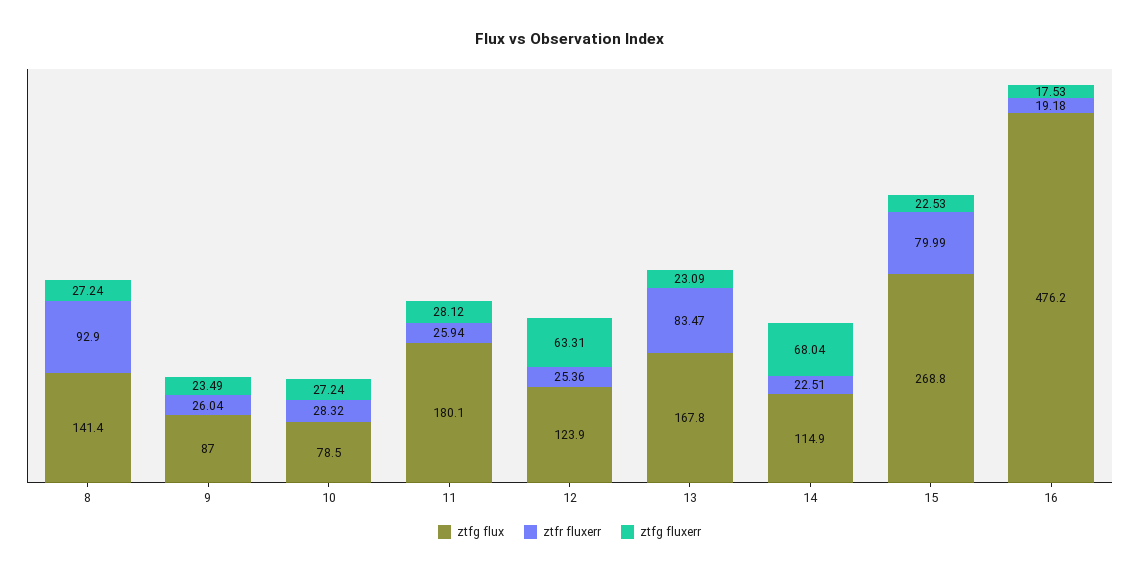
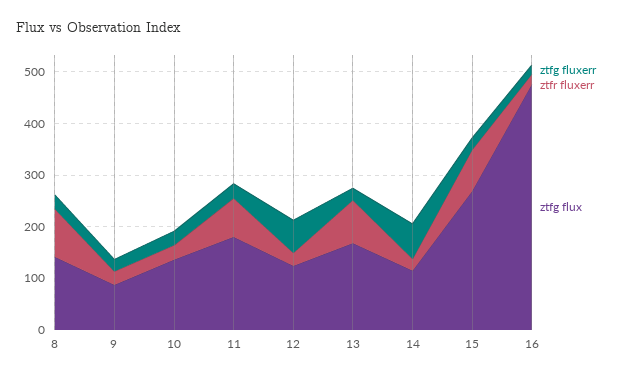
  {
    "ztfg flux": {
      "8": 141.4,
      "9": 87,
-     "10": 78.5,
+     "10": 140,
      "11": 180.1,
      "12": 123.9,
      "13": 167.8,
      "14": 114.9,
      "15": 268.8,
      "16": 476.2
    },
    "ztfr fluxerr": {
      "8": 92.9,
      "9": 26.04,
      "10": 28.32,
-     "11": 25.94,
+     "11": 80,
      "12": 25.36,
      "13": 83.47,
      "14": 22.51,
      "15": 79.99,
      "16": 19.18
    },
    "ztfg fluxerr": {
      "8": 27.24,
      "9": 23.49,
      "10": 27.24,
      "11": 28.12,
      "12": 63.31,
      "13": 23.09,
      "14": 68.04,
      "15": 22.53,
      "16": 17.53
    }
  }

